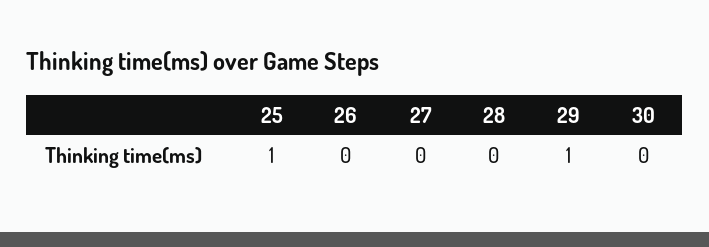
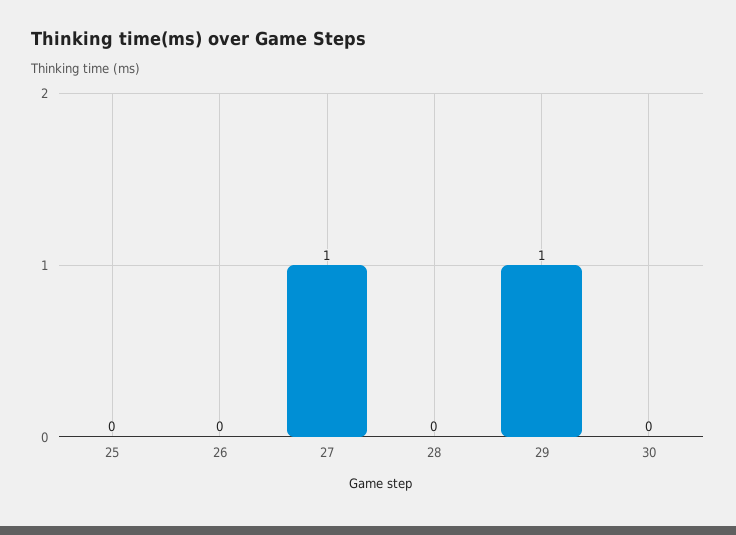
  {
-   "25": 1,
+   "25": 0,
    "26": 0,
-   "27": 0,
+   "27": 1,
    "28": 0,
    "29": 1,
    "30": 0
  }

